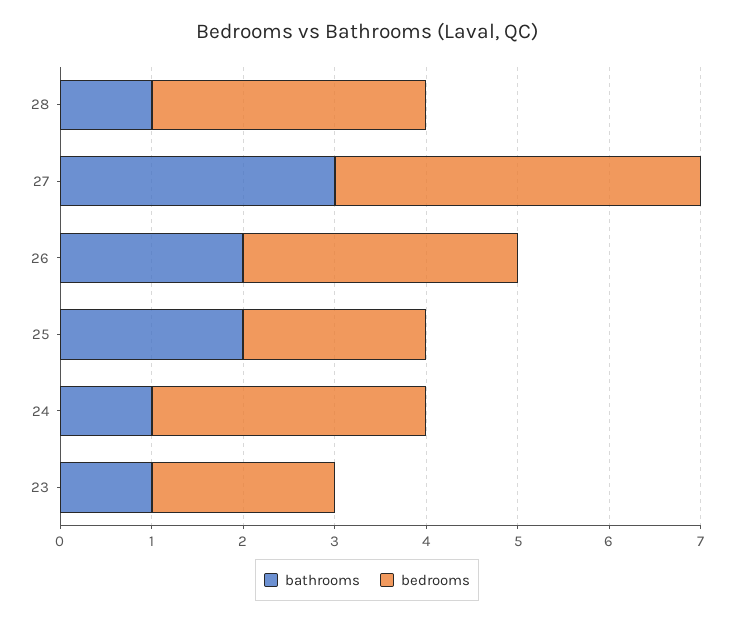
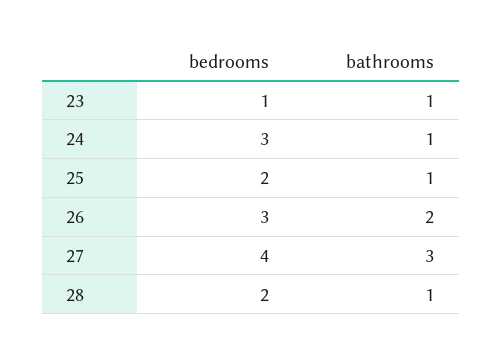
  {
    "bathrooms": {
      "28": 1,
      "27": 3,
      "26": 2,
-     "25": 2,
+     "25": 1,
      "24": 1,
      "23": 1
    },
    "bedrooms": {
-     "28": 3,
+     "28": 2,
      "27": 4,
      "26": 3,
      "25": 2,
      "24": 3,
-     "23": 2
+     "23": 1
    }
  }

